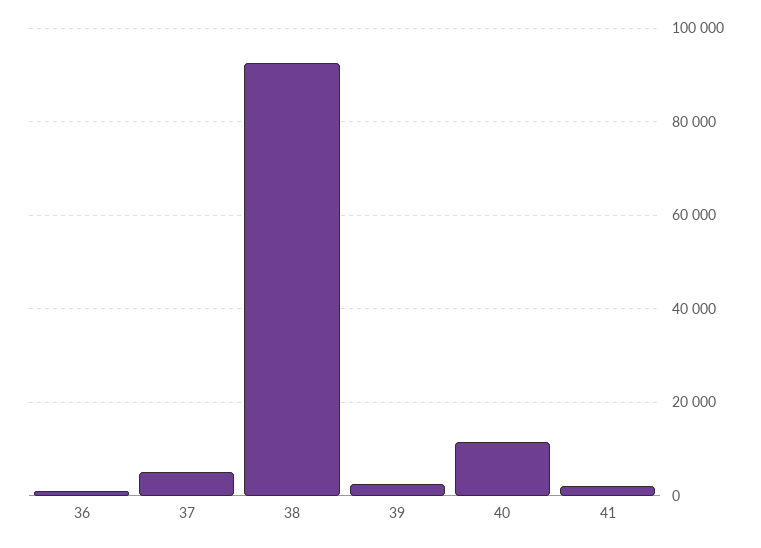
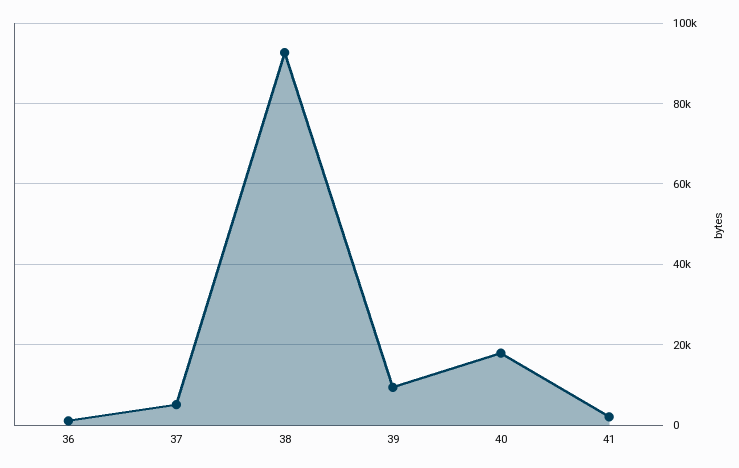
  {
    "36": 2000,
    "37": 6000,
    "38": 92000,
-   "39": 2000,
+   "39": 10000,
-   "40": 12000,
+   "40": 18000,
    "41": 2000
  }

